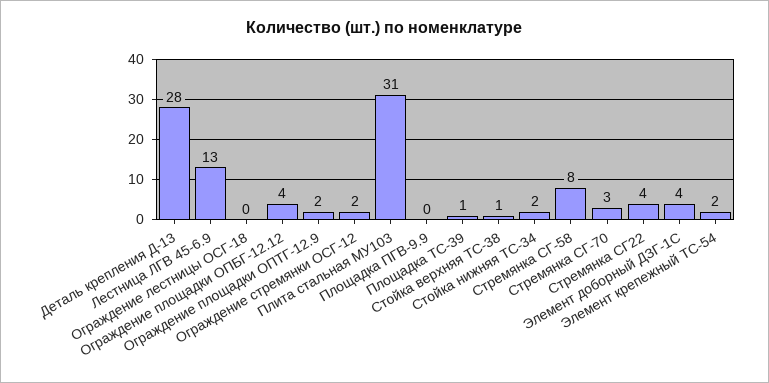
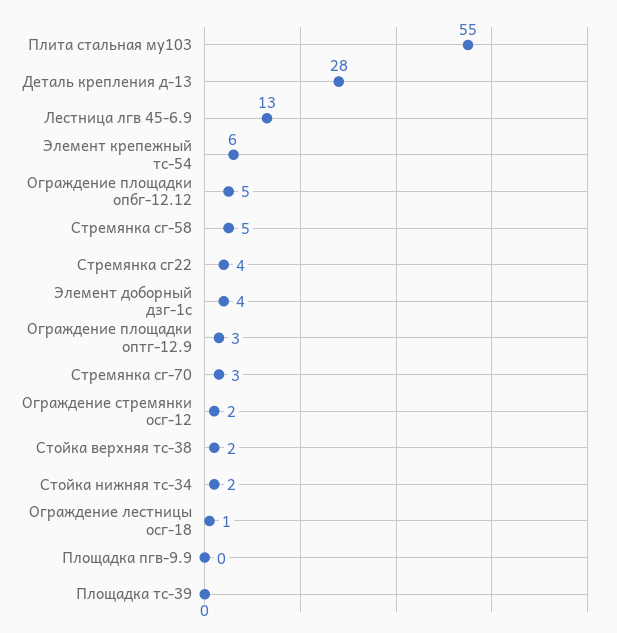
  {
    "Деталь крепления Д-13": 28,
    "Лестница ЛГВ 45-6.9": 13,
-   "Ограждение лестницы ОСГ-18": 0,
+   "Ограждение лестницы ОСГ-18": 1,
-   "Ограждение площадки ОПБГ-12.12": 4,
+   "Ограждение площадки ОПБГ-12.12": 5,
-   "Ограждение площадки ОПТГ-12.9": 2,
+   "Ограждение площадки ОПТГ-12.9": 3,
    "Ограждение стремянки ОСГ-12": 2,
-   "Плита стальная МУ103": 31,
+   "Плита стальная МУ103": 55,
    "Площадка ПГВ-9.9": 0,
-   "Площадка ТС-39": 1,
+   "Площадка ТС-39": 0,
-   "Стойка верхняя ТС-38": 1,
+   "Стойка верхняя ТС-38": 2,
    "Стойка нижняя ТС-34": 2,
-   "Стремянка СГ-58": 8,
+   "Стремянка СГ-58": 5,
    "Стремянка СГ-70": 3,
    "Стремянка СГ22": 4,
    "Элемент доборный ДЗГ-1С": 4,
-   "Элемент крепежный ТС-54": 2
+   "Элемент крепежный ТС-54": 6
  }

